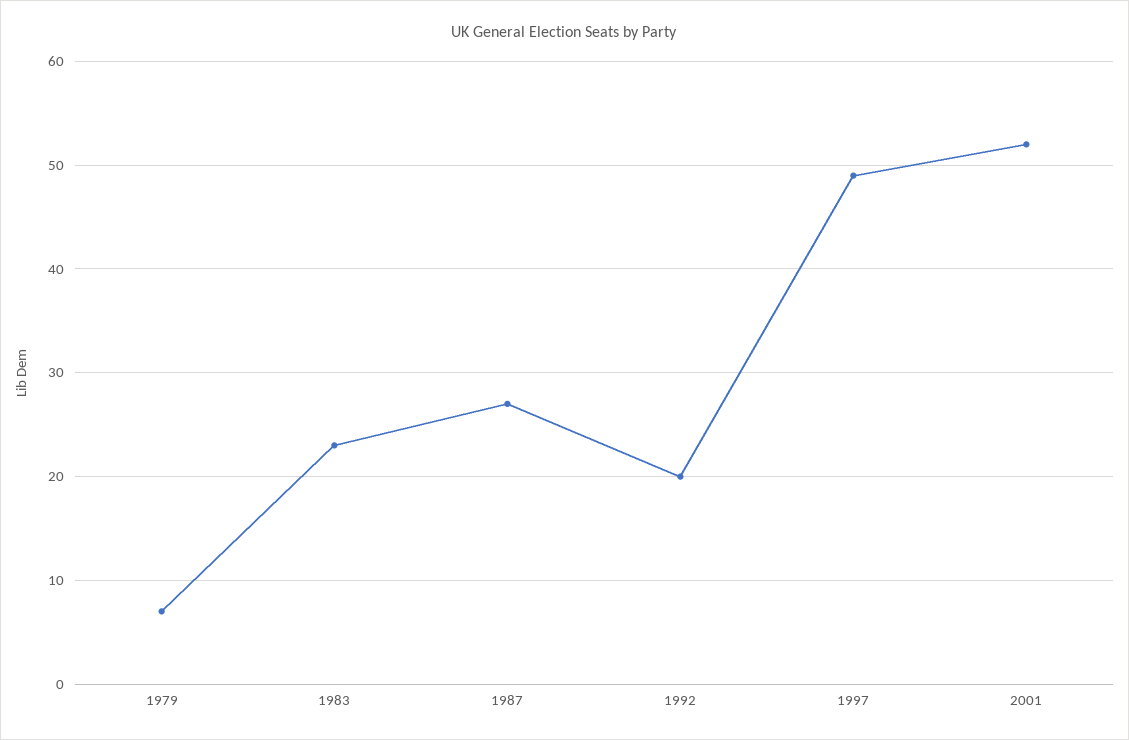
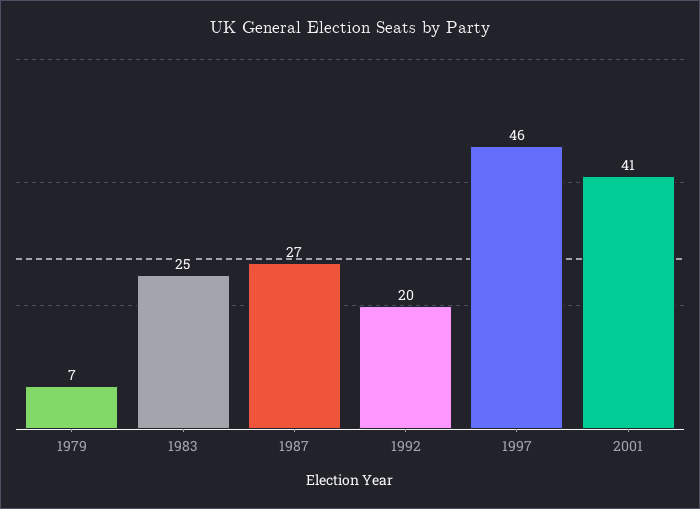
  {
    "1979": 7,
-   "1983": 23,
+   "1983": 25,
    "1987": 27,
    "1992": 20,
-   "1997": 49,
+   "1997": 46,
-   "2001": 52
+   "2001": 41
  }

